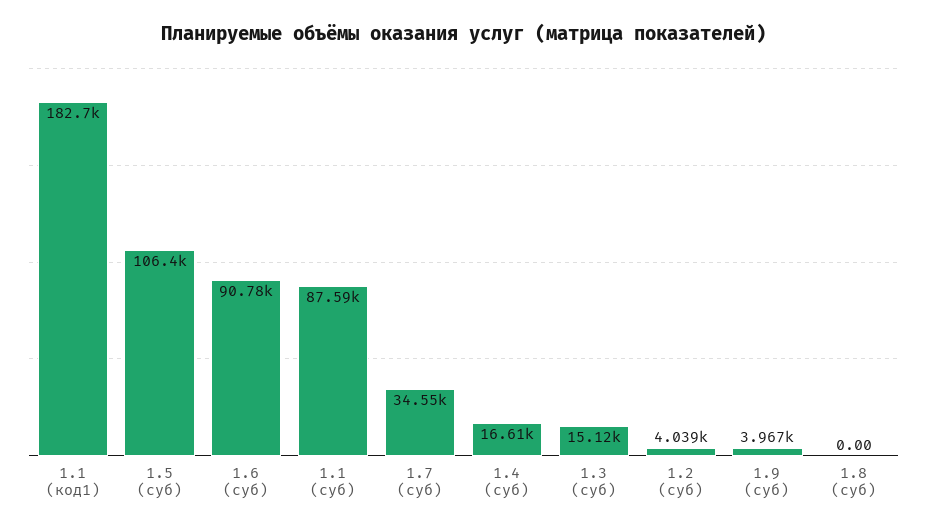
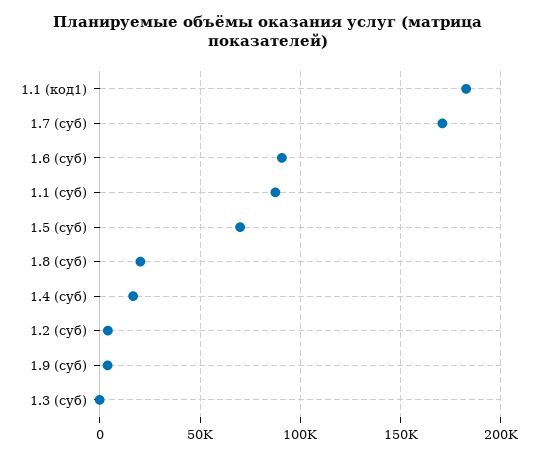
  {
    "1.1 (код1)": 182700,
-   "1.5 (суб)": 106400,
+   "1.5 (суб)": 70000,
    "1.6 (суб)": 90780,
    "1.1 (суб)": 87590,
-   "1.7 (суб)": 34550,
+   "1.7 (суб)": 170000,
    "1.4 (суб)": 16610,
-   "1.3 (суб)": 15120,
+   "1.3 (суб)": 0,
    "1.2 (суб)": 4039,
    "1.9 (суб)": 3967,
-   "1.8 (суб)": 0
+   "1.8 (суб)": 20000
  }

